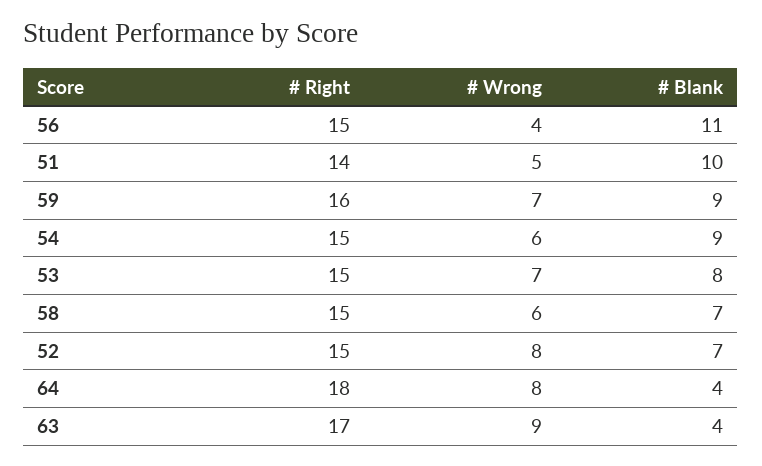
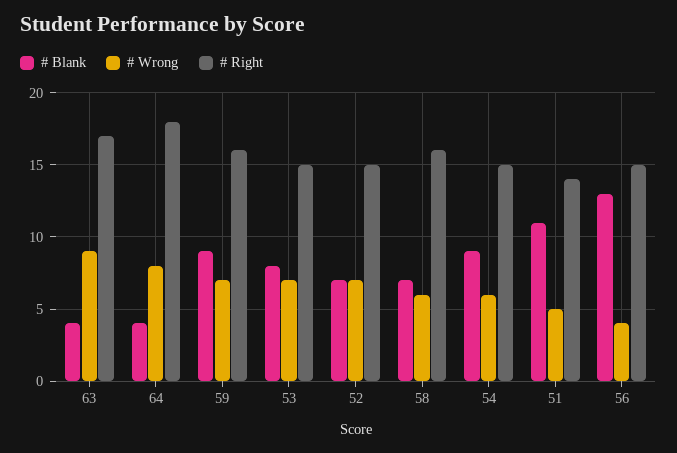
  {
    "# Right": {
      "56": 15,
      "51": 14,
      "59": 16,
      "54": 15,
      "53": 15,
-     "58": 15,
+     "58": 16,
      "52": 15,
      "64": 18,
      "63": 17
    },
    "# Wrong": {
      "56": 4,
      "51": 5,
      "59": 7,
      "54": 6,
      "53": 7,
      "58": 6,
-     "52": 8,
+     "52": 7,
      "64": 8,
      "63": 9
    },
    "# Blank": {
-     "56": 11,
+     "56": 13,
-     "51": 10,
+     "51": 11,
      "59": 9,
      "54": 9,
      "53": 8,
      "58": 7,
      "52": 7,
      "64": 4,
      "63": 4
    }
  }

